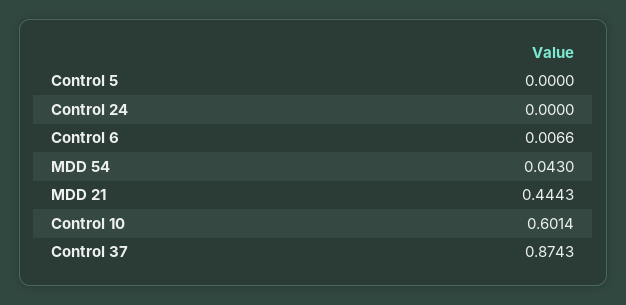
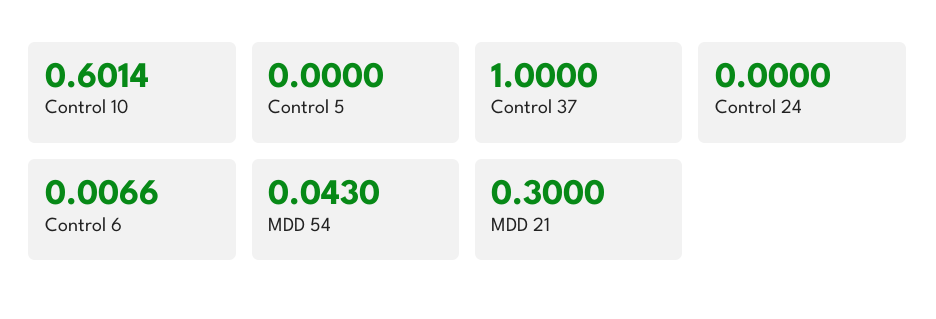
  {
    "Control 5": 0,
    "Control 24": 0,
    "Control 6": 0.0066,
    "MDD 54": 0.043,
-   "MDD 21": 0.4443,
+   "MDD 21": 0.3,
    "Control 10": 0.6014,
-   "Control 37": 0.8743
+   "Control 37": 1
  }

